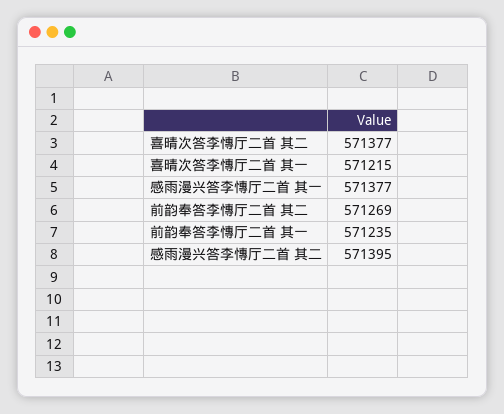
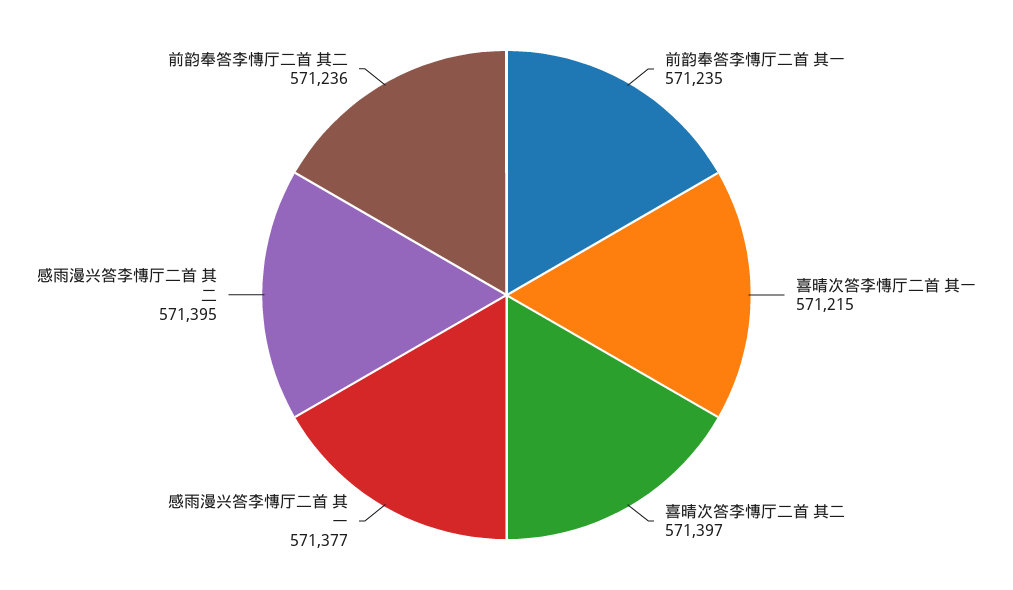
  {
-   "喜晴次答李慱厅二首 其二": 571377,
+   "喜晴次答李慱厅二首 其二": 571397,
    "喜晴次答李慱厅二首 其一": 571215,
    "感雨漫兴答李慱厅二首 其一": 571377,
-   "前韵奉答李慱厅二首 其二": 571269,
+   "前韵奉答李慱厅二首 其二": 571236,
    "前韵奉答李慱厅二首 其一": 571235,
    "感雨漫兴答李慱厅二首 其二": 571395
  }

